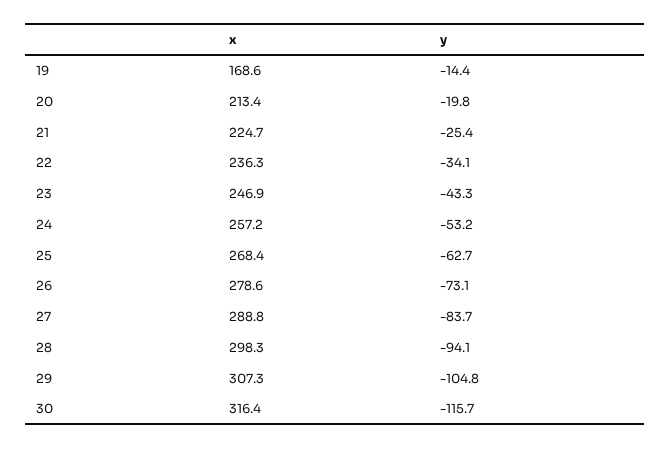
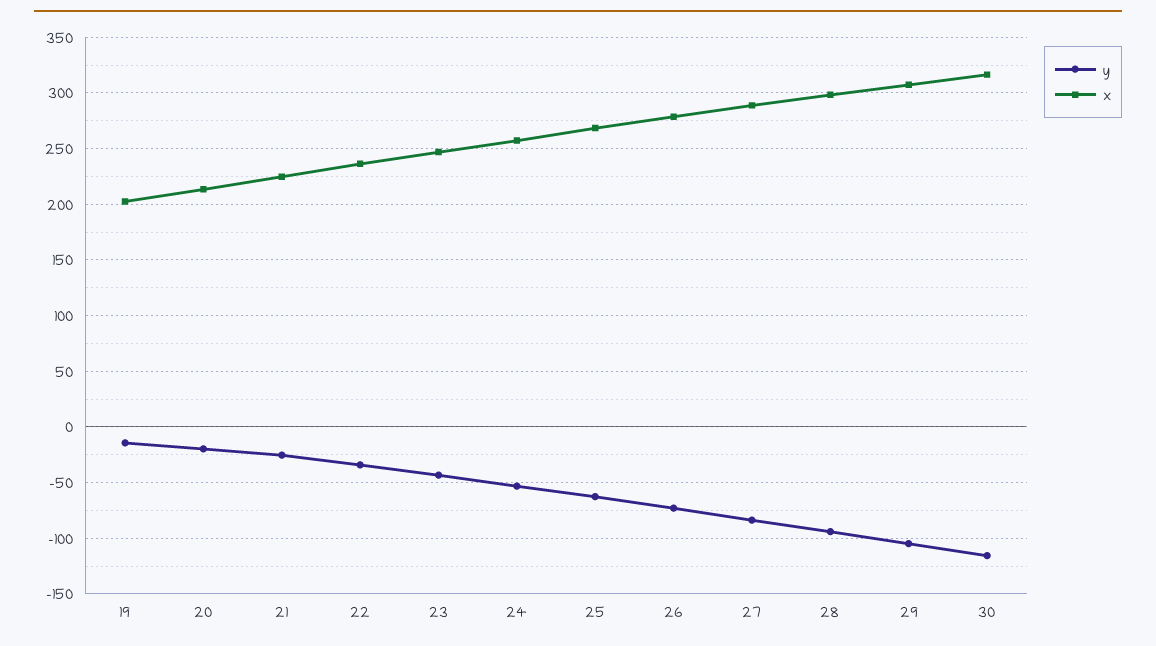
  {
    "x": {
-     "19": 168.6,
+     "19": 200,
      "20": 213.4,
      "21": 224.7,
      "22": 236.3,
      "23": 246.9,
      "24": 257.2,
      "25": 268.4,
      "26": 278.6,
      "27": 288.8,
      "28": 298.3,
      "29": 307.3,
      "30": 316.4
    },
    "y": {
      "19": -14.4,
      "20": -19.8,
      "21": -25.4,
      "22": -34.1,
      "23": -43.3,
      "24": -53.2,
      "25": -62.7,
      "26": -73.1,
      "27": -83.7,
      "28": -94.1,
      "29": -104.8,
      "30": -115.7
    }
  }

